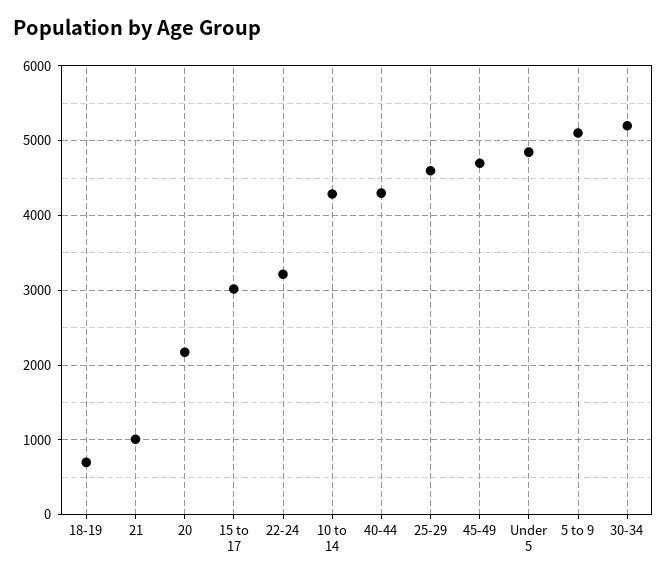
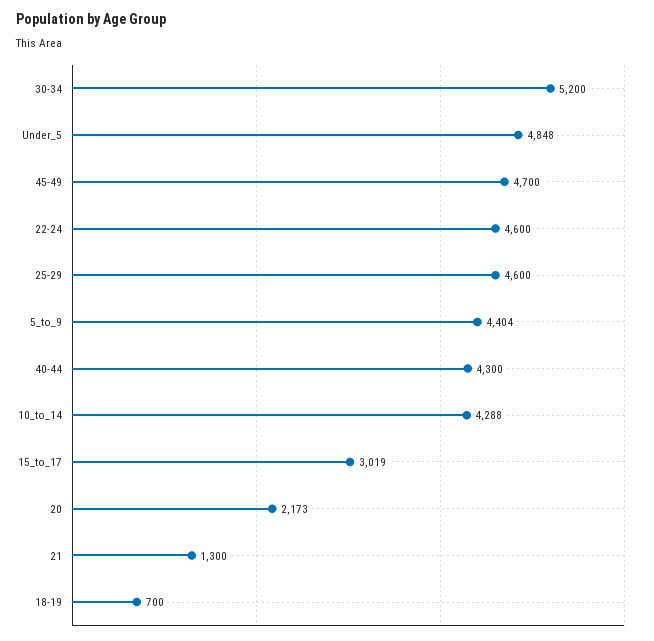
  {
    "18-19": 700,
-   "21": 1000,
+   "21": 1300,
    "20": 2173,
    "15 to 17": 3019,
-   "22-24": 3200,
+   "22-24": 4600,
    "10 to 14": 4288,
    "40-44": 4300,
    "25-29": 4600,
    "45-49": 4700,
    "Under 5": 4848,
-   "5 to 9": 5100,
+   "5 to 9": 4404,
    "30-34": 5200
  }

